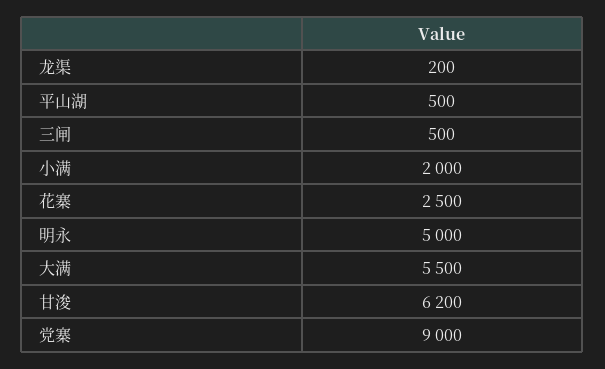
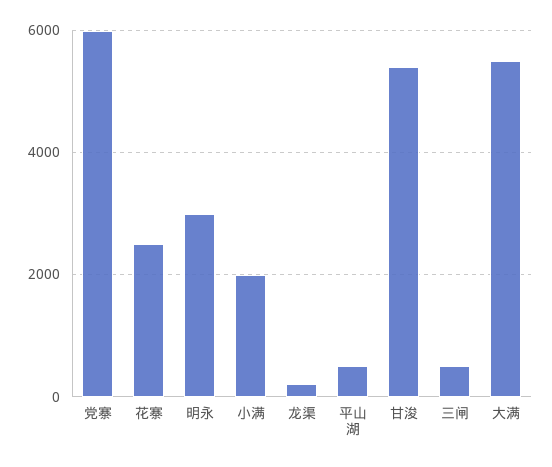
  {
    "龙渠": 200,
    "平山湖": 500,
    "三闸": 500,
    "小满": 2000,
    "花寨": 2500,
-   "明永": 5000,
+   "明永": 3000,
    "大满": 5500,
-   "甘浚": 6200,
+   "甘浚": 5400,
-   "党寨": 9000
+   "党寨": 6000
  }

